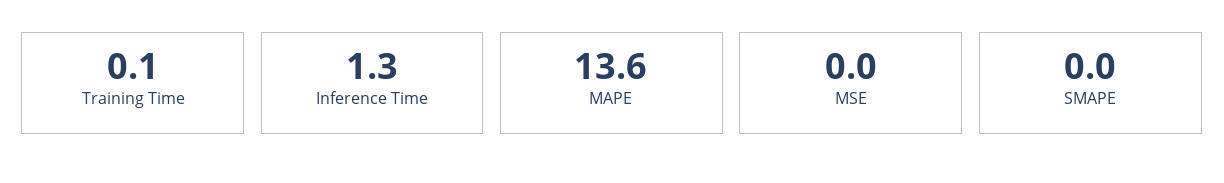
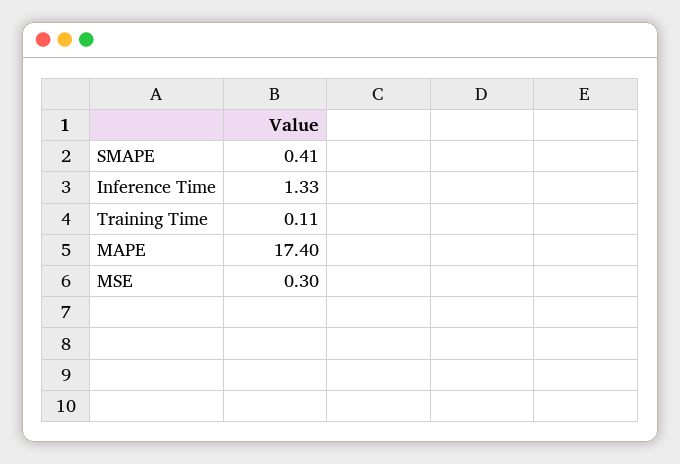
  {
    "Training Time": 0.11,
    "Inference Time": 1.33,
-   "MAPE": 13.6,
+   "MAPE": 17.4,
-   "MSE": 0,
+   "MSE": 0.3,
-   "SMAPE": 0
+   "SMAPE": 0.41
  }

